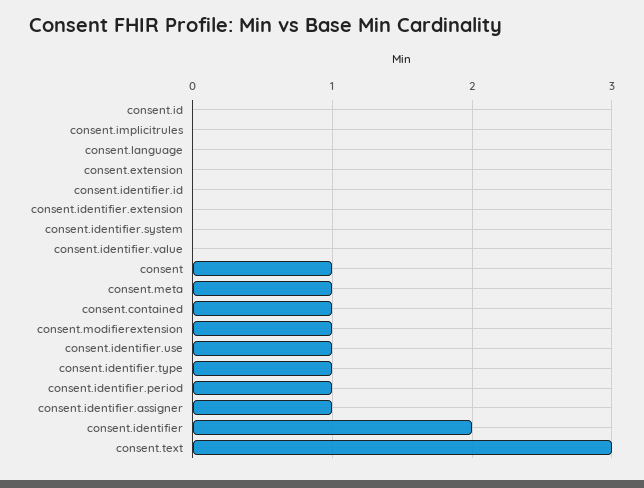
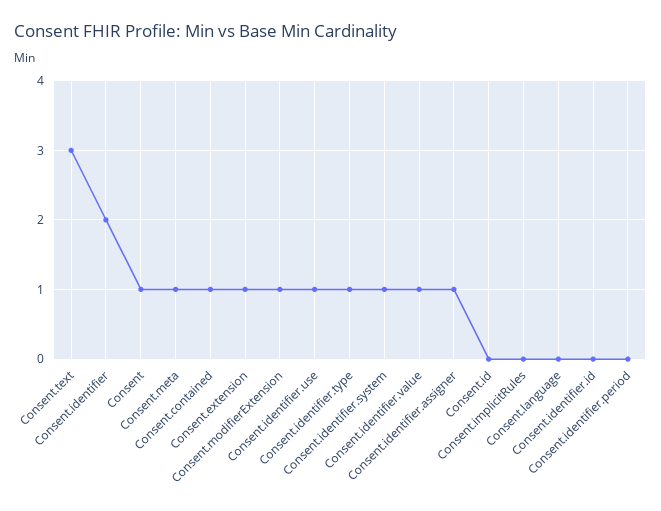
  {
    "consent.id": 0,
    "consent.implicitrules": 0,
    "consent.language": 0,
-   "consent.extension": 0,
+   "consent.extension": 1,
    "consent.identifier.id": 0,
-   "consent.identifier.extension": 0,
-   "consent.identifier.system": 0,
+   "consent.identifier.system": 1,
-   "consent.identifier.value": 0,
+   "consent.identifier.value": 1,
    "consent": 1,
    "consent.meta": 1,
    "consent.contained": 1,
    "consent.modifierextension": 1,
    "consent.identifier.use": 1,
    "consent.identifier.type": 1,
-   "consent.identifier.period": 1,
+   "consent.identifier.period": 0,
    "consent.identifier.assigner": 1,
    "consent.identifier": 2,
    "consent.text": 3
  }

